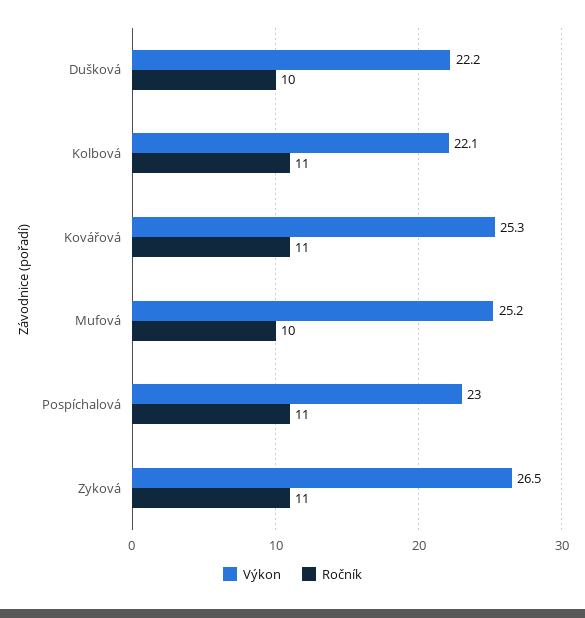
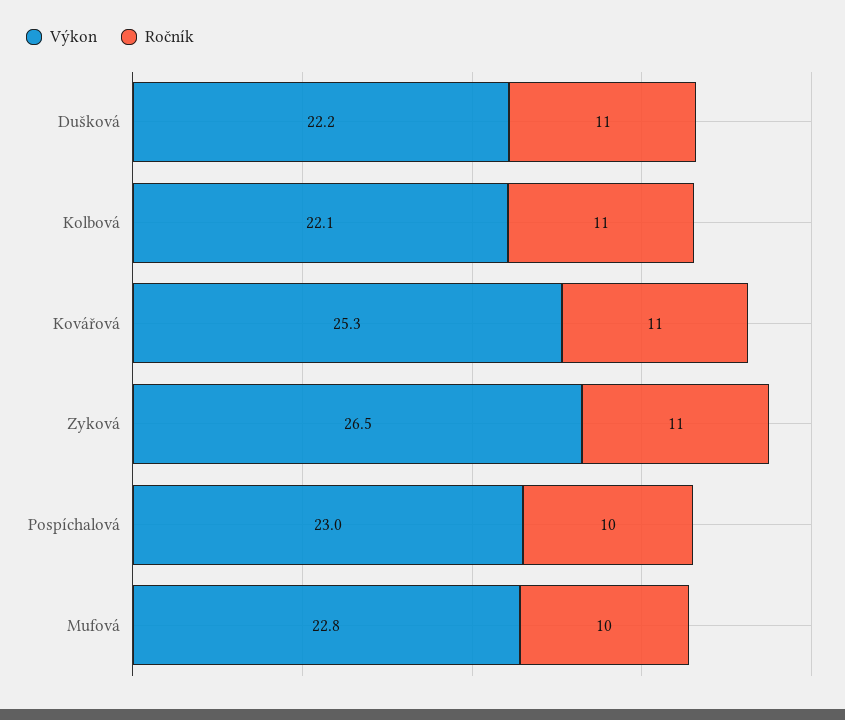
  {
    "Výkon": {
      "Dušková": 22.2,
      "Kolbová": 22.1,
      "Kovářová": 25.3,
-     "Mufová": 25.2,
+     "Mufová": 22.8,
      "Pospíchalová": 23,
      "Zyková": 26.5
    },
    "Ročník": {
-     "Dušková": 10,
+     "Dušková": 11,
      "Kolbová": 11,
      "Kovářová": 11,
      "Mufová": 10,
-     "Pospíchalová": 11,
+     "Pospíchalová": 10,
      "Zyková": 11
    }
  }

